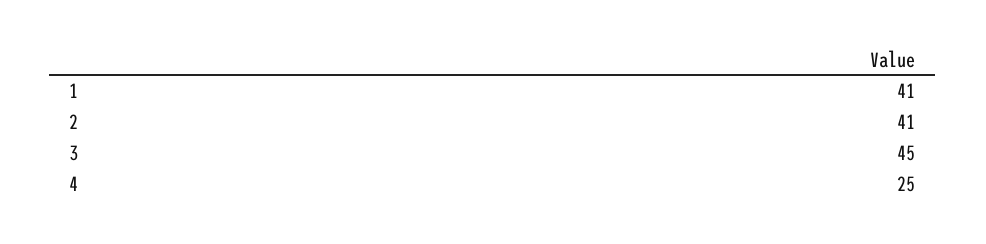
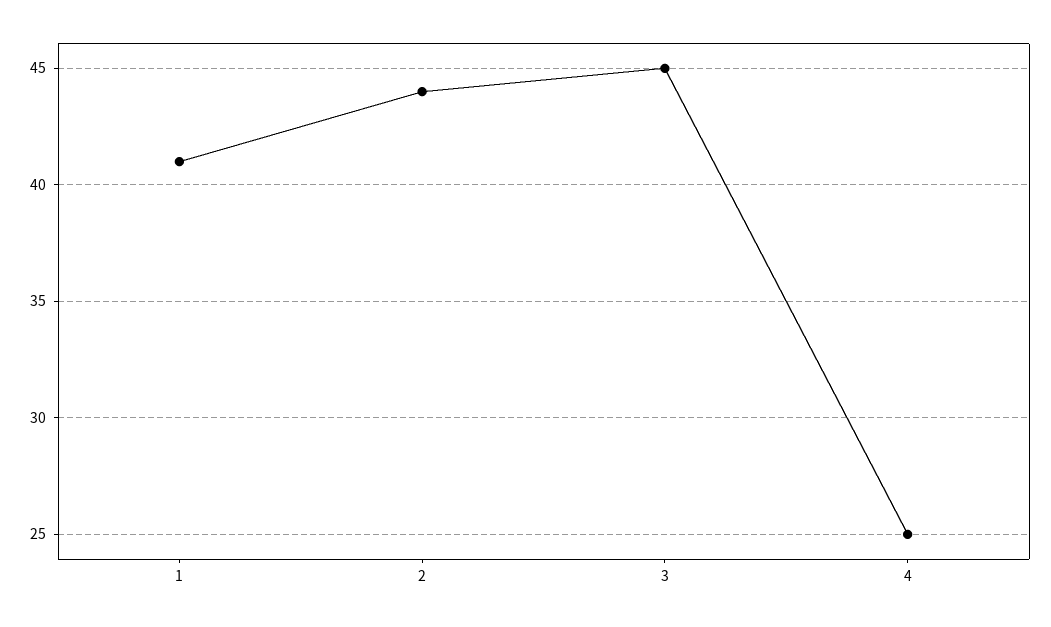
  {
    "1": 41,
-   "2": 41,
+   "2": 44,
    "3": 45,
    "4": 25
  }

